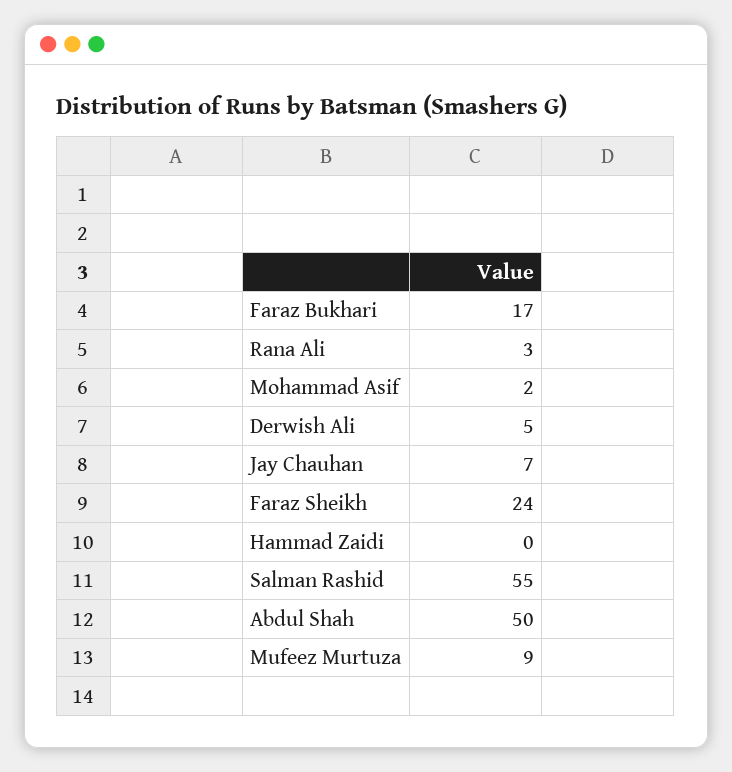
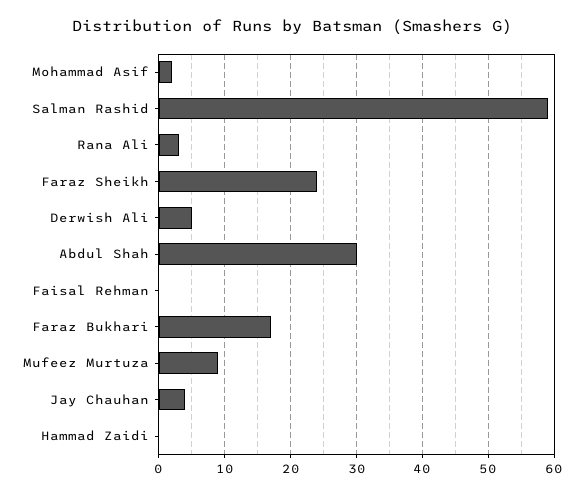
  {
    "Faraz Bukhari": 17,
    "Rana Ali": 3,
    "Mohammad Asif": 2,
    "Derwish Ali": 5,
-   "Jay Chauhan": 7,
+   "Jay Chauhan": 4,
    "Faraz Sheikh": 24,
    "Hammad Zaidi": 0,
-   "Salman Rashid": 55,
+   "Salman Rashid": 59,
-   "Abdul Shah": 50,
+   "Abdul Shah": 30,
-   "Mufeez Murtuza": 9
+   "Mufeez Murtuza": 9,
+   "Faisal Rehman": 0
  }

